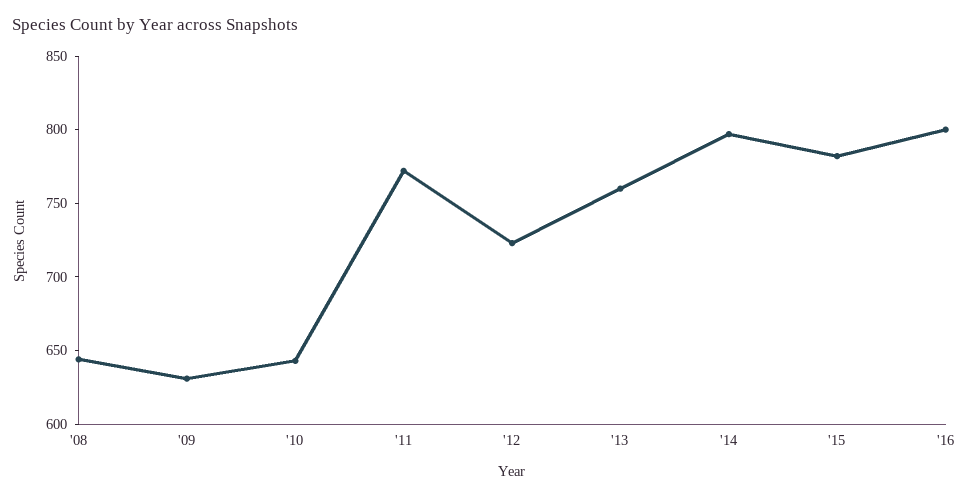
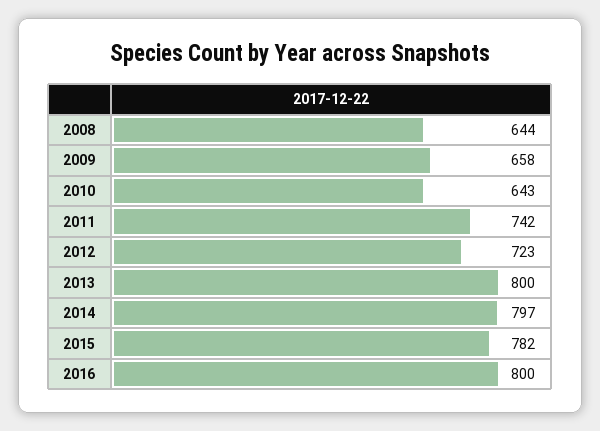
  {
    "'08": 644,
-   "'09": 630,
+   "'09": 658,
    "'10": 643,
-   "'11": 770,
+   "'11": 742,
    "'12": 723,
-   "'13": 760,
+   "'13": 800,
    "'14": 797,
    "'15": 782,
    "'16": 800
  }

